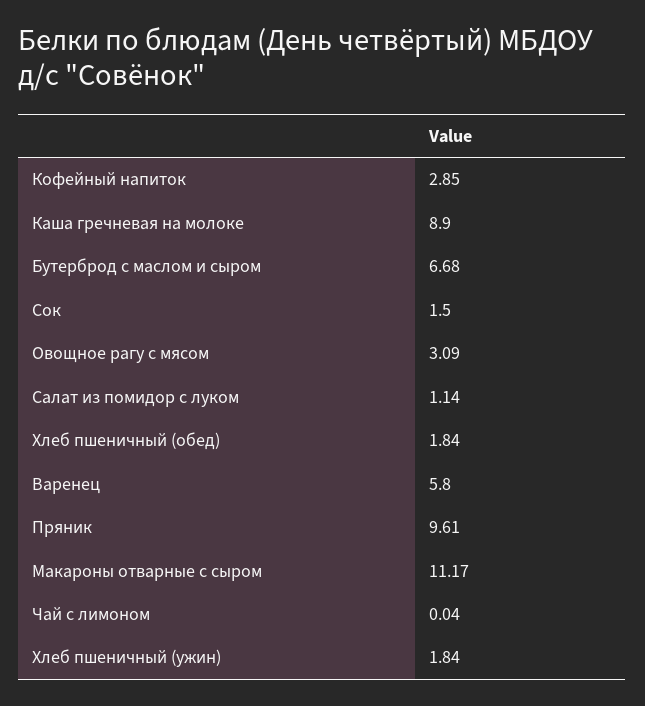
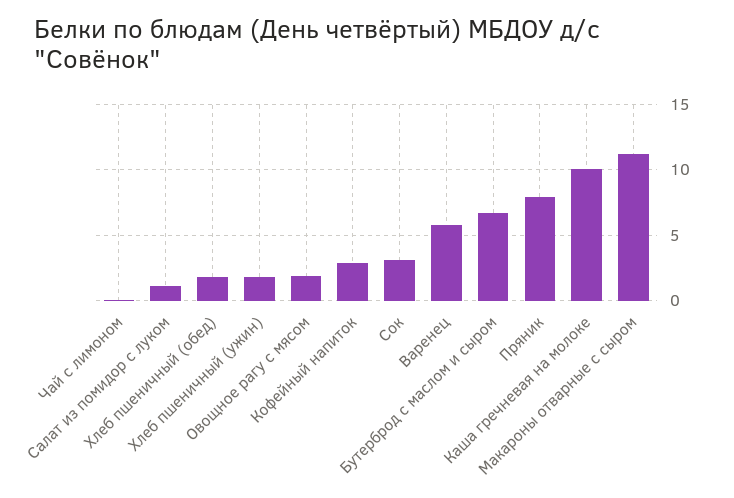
  {
    "Кофейный напиток": 2.85,
-   "Каша гречневая на молоке": 8.9,
+   "Каша гречневая на молоке": 10,
    "Бутерброд с маслом и сыром": 6.68,
-   "Сок": 1.5,
+   "Сок": 3,
-   "Овощное рагу с мясом": 3.09,
+   "Овощное рагу с мясом": 2,
    "Салат из помидор с луком": 1.14,
    "Хлеб пшеничный (обед)": 1.84,
    "Варенец": 5.8,
-   "Пряник": 9.61,
+   "Пряник": 8,
    "Макароны отварные с сыром": 11.17,
    "Чай с лимоном": 0.04,
    "Хлеб пшеничный (ужин)": 1.84
  }

